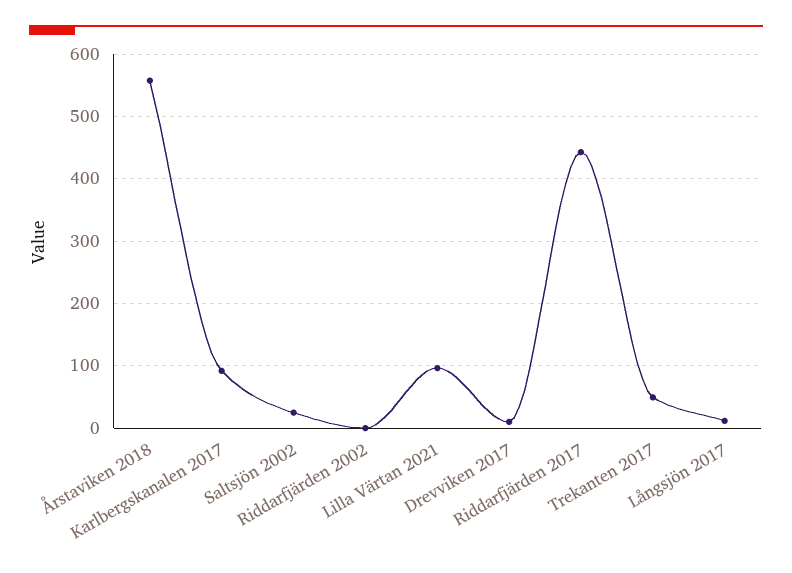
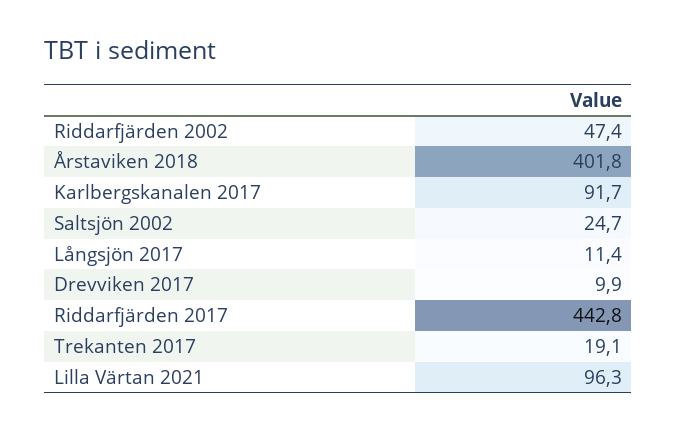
  {
-   "Årstaviken 2018": 560,
+   "Årstaviken 2018": 401.8,
    "Karlbergskanalen 2017": 91.7,
    "Saltsjön 2002": 24.7,
-   "Riddarfjärden 2002": 0,
+   "Riddarfjärden 2002": 47.4,
    "Lilla Värtan 2021": 96.3,
    "Drevviken 2017": 9.9,
    "Riddarfjärden 2017": 442.8,
-   "Trekanten 2017": 50,
+   "Trekanten 2017": 19.1,
    "Långsjön 2017": 11.4
  }

